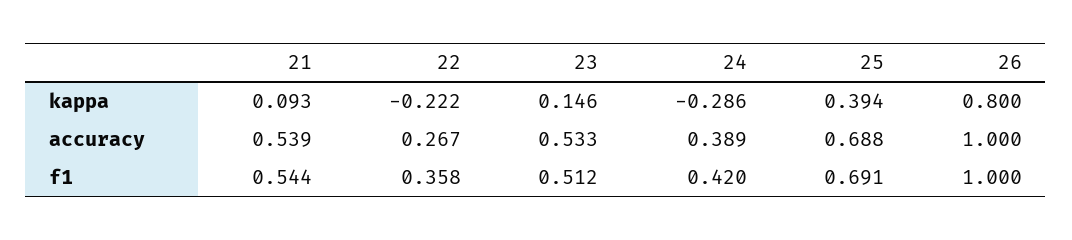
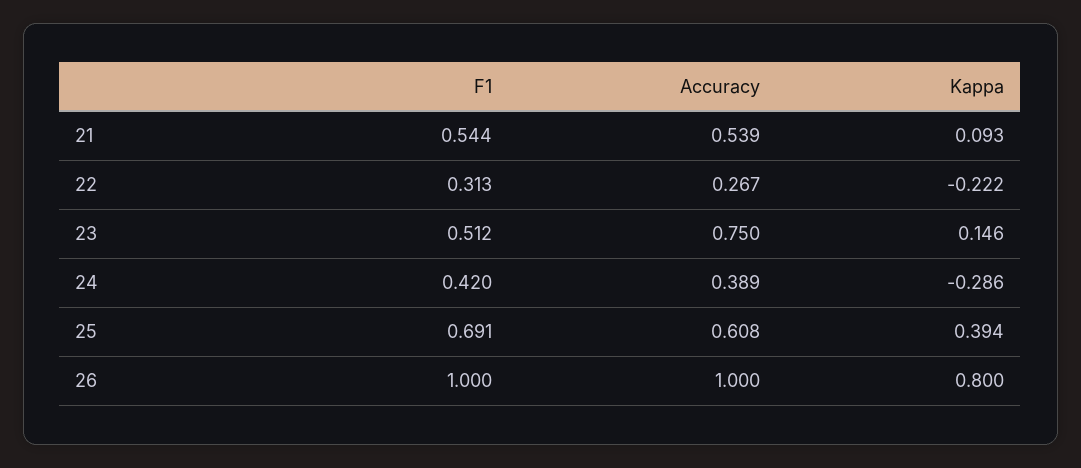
  {
    "21": {
      "kappa": 0.093,
      "accuracy": 0.539,
      "f1": 0.544
    },
    "22": {
      "kappa": -0.222,
      "accuracy": 0.267,
-     "f1": 0.358
+     "f1": 0.313
    },
    "23": {
      "kappa": 0.146,
-     "accuracy": 0.533,
+     "accuracy": 0.75,
      "f1": 0.512
    },
    "24": {
      "kappa": -0.286,
      "accuracy": 0.389,
      "f1": 0.42
    },
    "25": {
      "kappa": 0.394,
-     "accuracy": 0.688,
+     "accuracy": 0.608,
      "f1": 0.691
    },
    "26": {
      "kappa": 0.8,
      "accuracy": 1,
      "f1": 1
    }
  }

